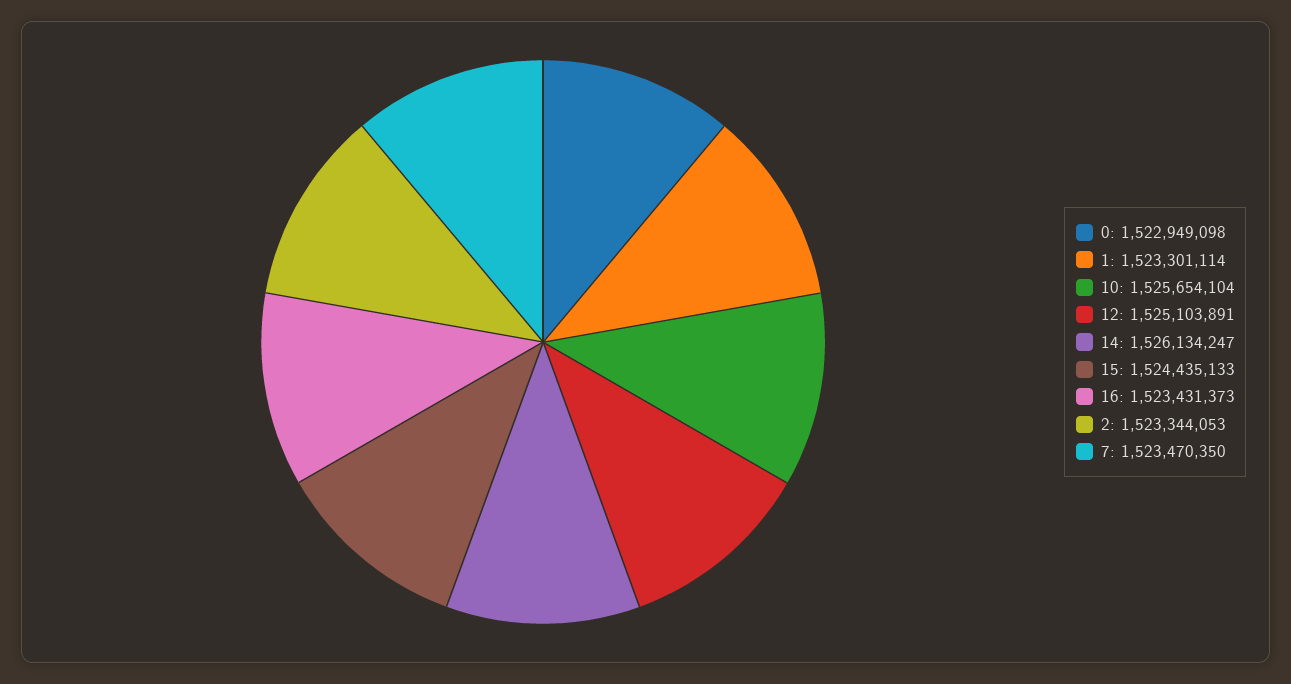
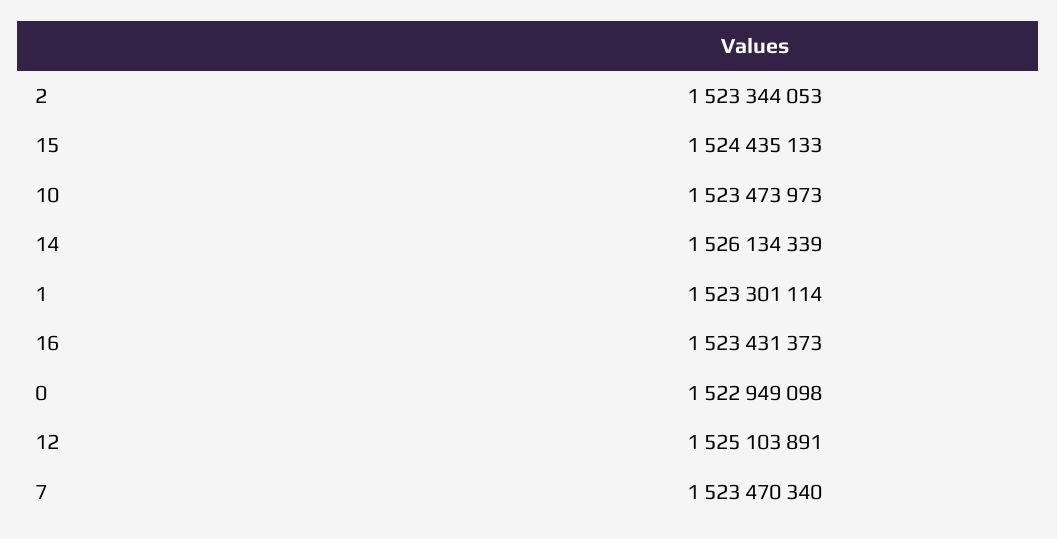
  {
    "0": 1522949098,
    "1": 1523301114,
-   "10": 1525654104,
+   "10": 1523473973,
    "12": 1525103891,
-   "14": 1526134247,
+   "14": 1526134339,
    "15": 1524435133,
    "16": 1523431373,
    "2": 1523344053,
-   "7": 1523470350
+   "7": 1523470340
  }

